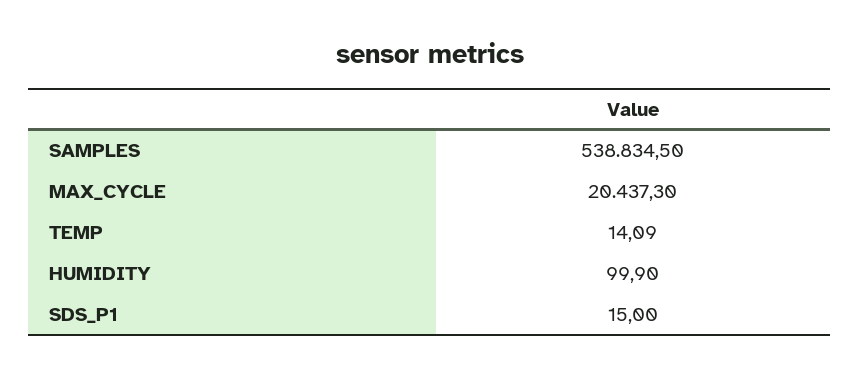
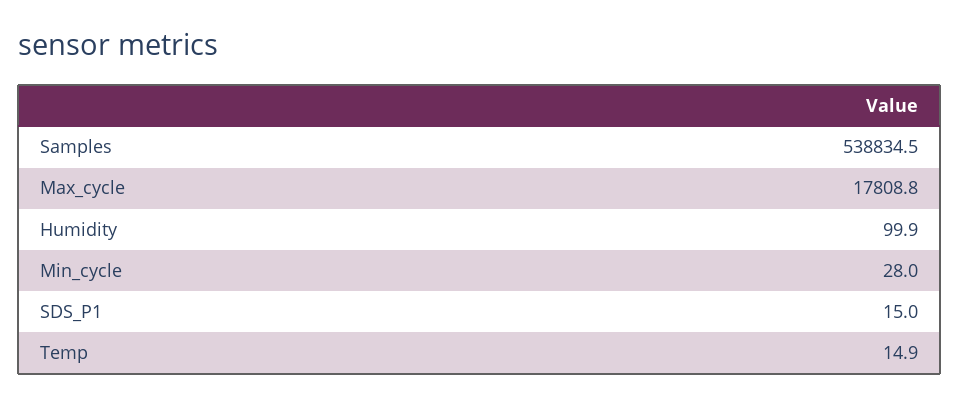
  {
    "SAMPLES": 538834.5,
-   "MAX_CYCLE": 20437.3,
+   "MAX_CYCLE": 17808.8,
-   "TEMP": 14.09,
+   "TEMP": 14.9,
    "HUMIDITY": 99.9,
-   "SDS_P1": 15
+   "SDS_P1": 15,
+   "Min_cycle": 28
  }

